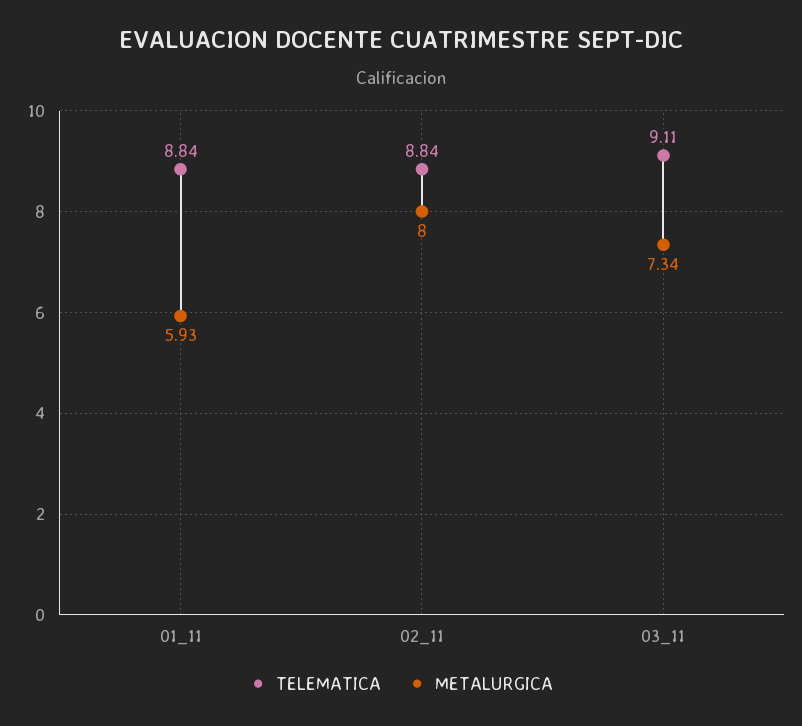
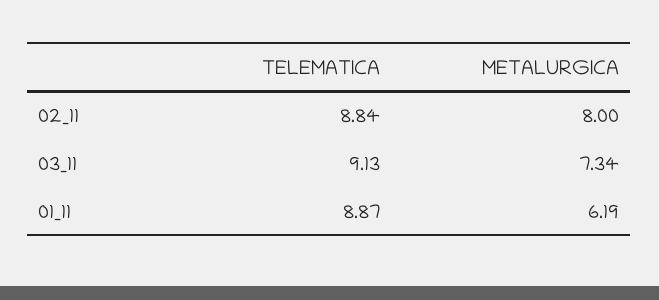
  {
    "TELEMATICA": {
-     "01_11": 8.84,
+     "01_11": 8.87,
      "02_11": 8.84,
-     "03_11": 9.11
+     "03_11": 9.13
    },
    "METALURGICA": {
-     "01_11": 5.93,
+     "01_11": 6.19,
      "02_11": 8,
      "03_11": 7.34
    }
  }

